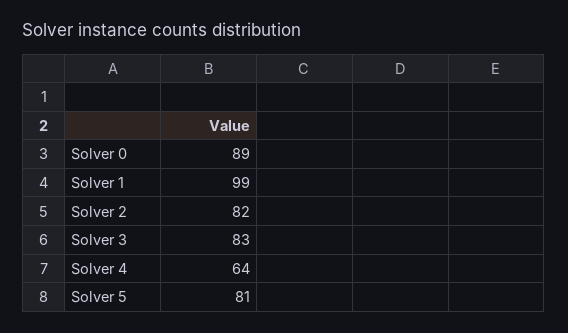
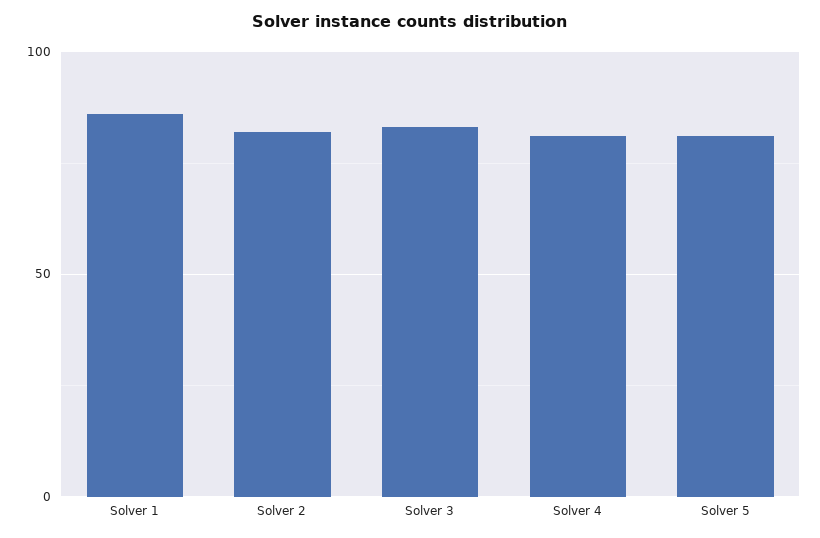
  {
-   "Solver 0": 89,
-   "Solver 1": 99,
+   "Solver 1": 85,
    "Solver 2": 82,
    "Solver 3": 83,
-   "Solver 4": 64,
+   "Solver 4": 80,
    "Solver 5": 81
  }

